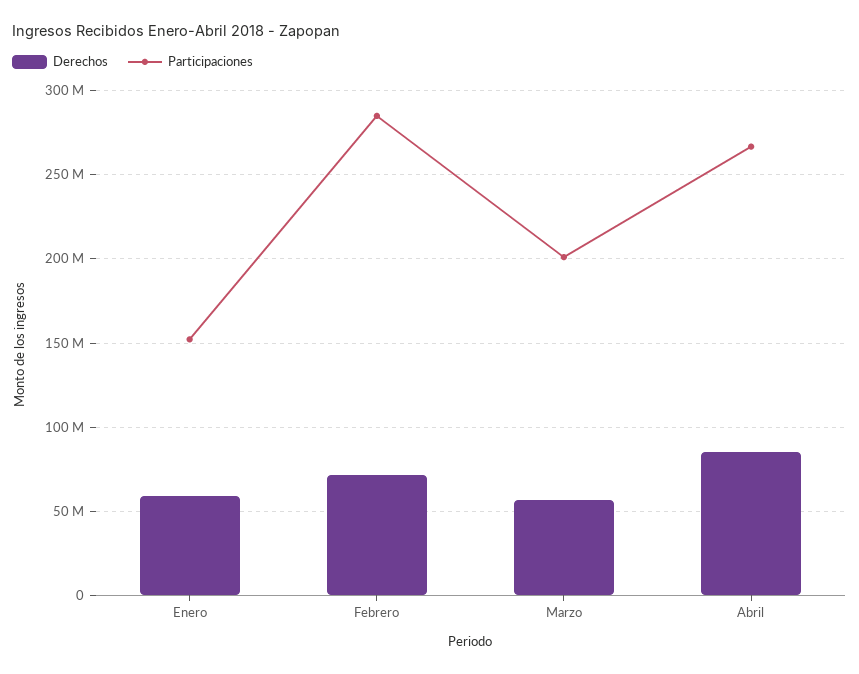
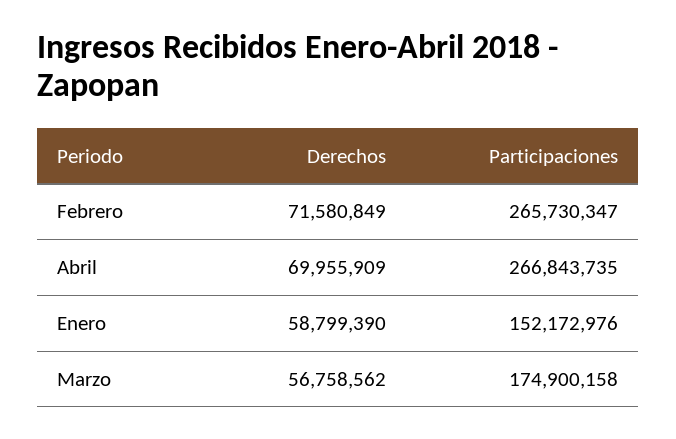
  {
    "Derechos": {
      "Enero": 58799390,
      "Febrero": 71580849,
      "Marzo": 56758562,
-     "Abril": 85000000
+     "Abril": 69955909
    },
    "Participaciones": {
      "Enero": 152172976,
-     "Febrero": 285000000,
+     "Febrero": 265730347,
-     "Marzo": 200000000,
+     "Marzo": 174900158,
      "Abril": 266843735
    }
  }

